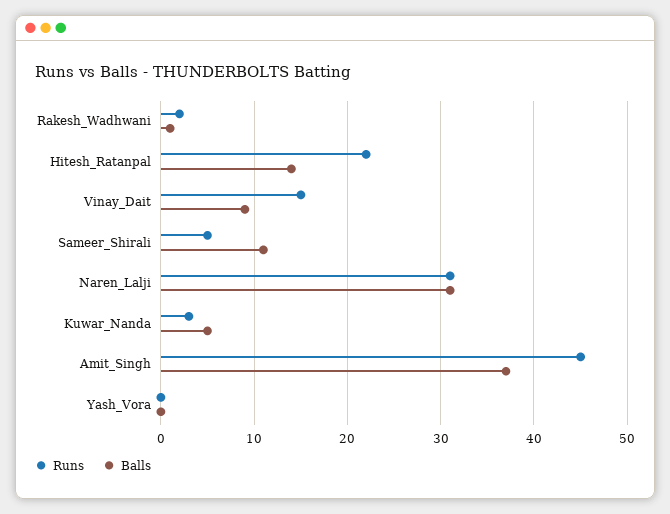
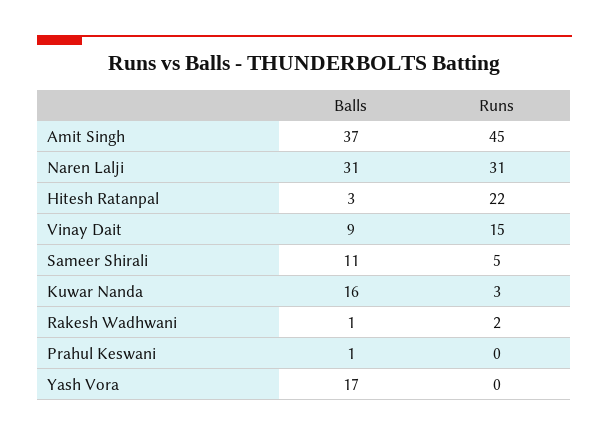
  {
    "Runs": {
      "Rakesh_Wadhwani": 2,
      "Hitesh_Ratanpal": 22,
      "Vinay_Dait": 15,
      "Sameer_Shirali": 5,
      "Naren_Lalji": 31,
      "Kuwar_Nanda": 3,
      "Amit_Singh": 45,
-     "Yash_Vora": 0
+     "Yash_Vora": 0,
+     "Prahul Keswani": 0
    },
    "Balls": {
      "Rakesh_Wadhwani": 1,
-     "Hitesh_Ratanpal": 14,
+     "Hitesh_Ratanpal": 3,
      "Vinay_Dait": 9,
      "Sameer_Shirali": 11,
      "Naren_Lalji": 31,
-     "Kuwar_Nanda": 5,
+     "Kuwar_Nanda": 16,
      "Amit_Singh": 37,
-     "Yash_Vora": 0
+     "Yash_Vora": 17,
+     "Prahul Keswani": 1
    }
  }

